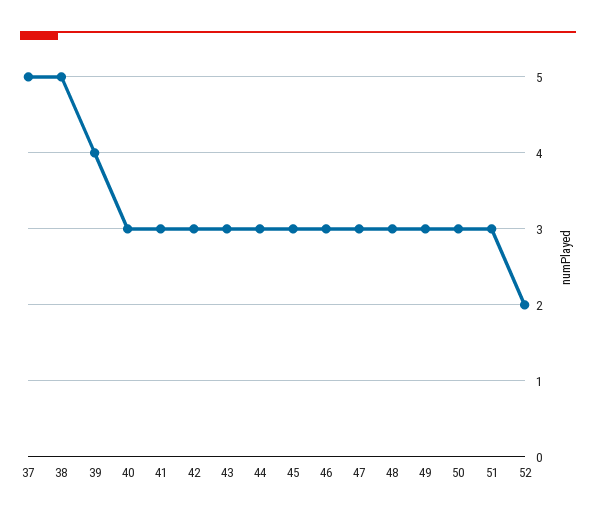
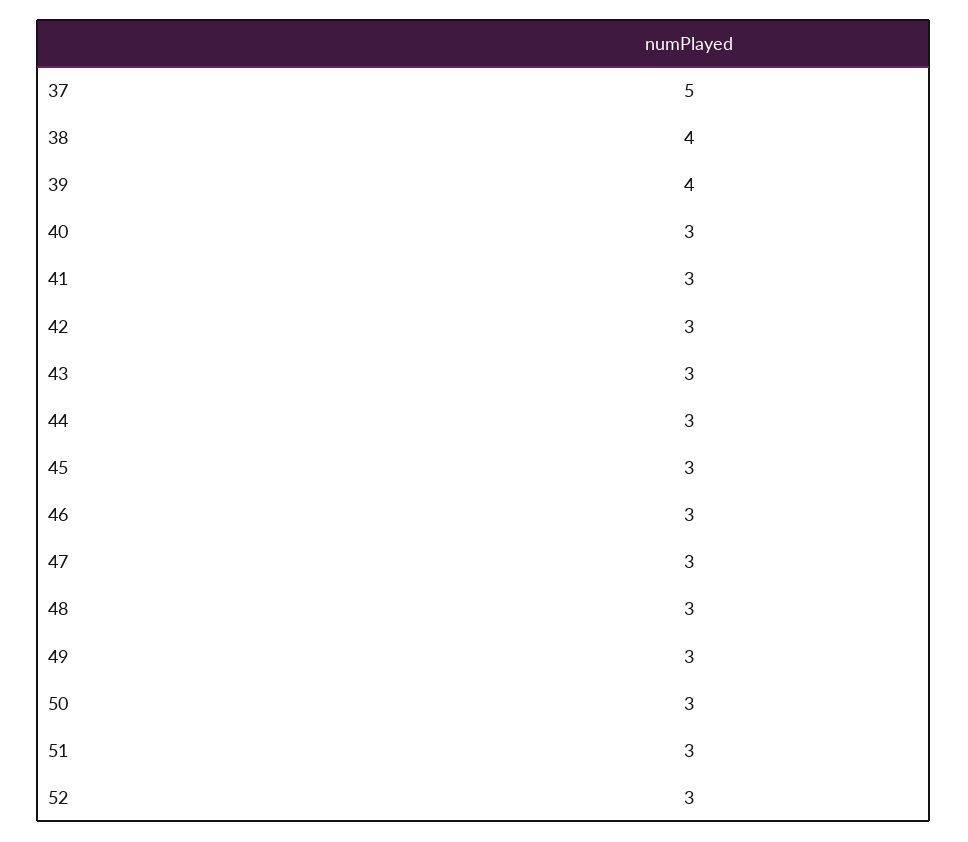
  {
    "37": 5,
-   "38": 5,
+   "38": 4,
    "39": 4,
    "40": 3,
    "41": 3,
    "42": 3,
    "43": 3,
    "44": 3,
    "45": 3,
    "46": 3,
    "47": 3,
    "48": 3,
    "49": 3,
    "50": 3,
    "51": 3,
-   "52": 2
+   "52": 3
  }

